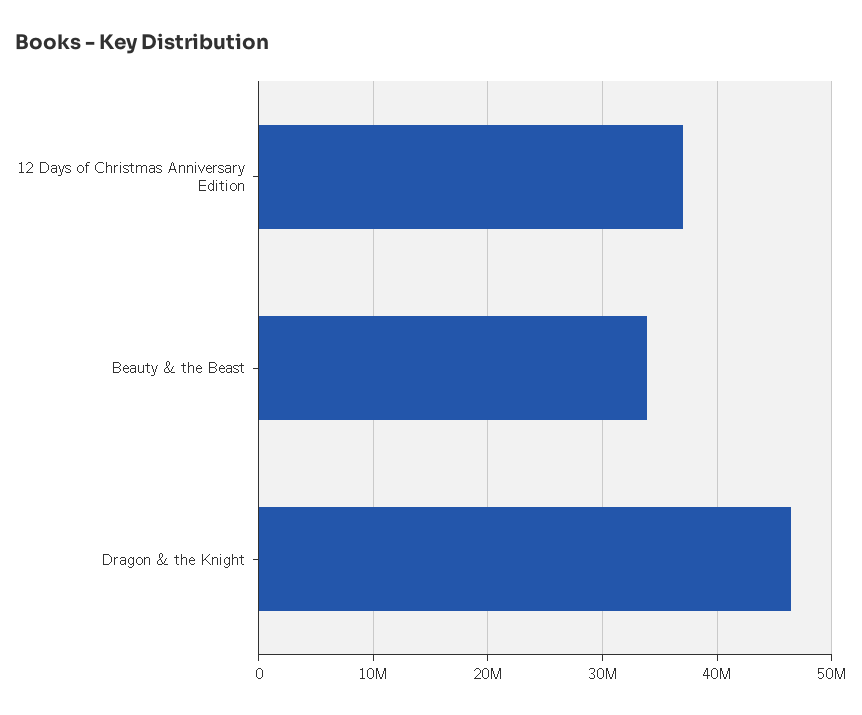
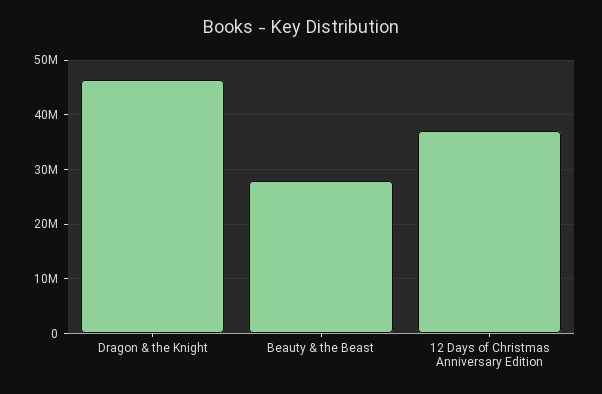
  {
    "12 Days of Christmas Anniversary Edition": 37000000,
-   "Beauty & the Beast": 34000000,
+   "Beauty & the Beast": 28000000,
    "Dragon & the Knight": 46000000
  }

